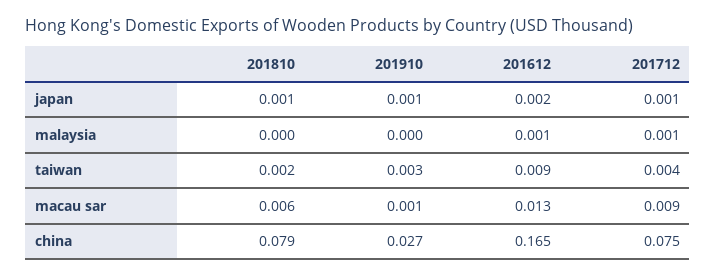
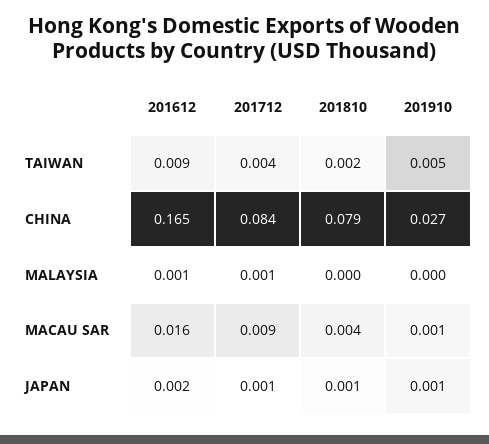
  {
    "201810": {
      "japan": 0.001,
      "malaysia": 0,
      "taiwan": 0.002,
-     "macau sar": 0.006,
+     "macau sar": 0.004,
      "china": 0.079
    },
    "201910": {
      "japan": 0.001,
      "malaysia": 0,
-     "taiwan": 0.003,
+     "taiwan": 0.005,
      "macau sar": 0.001,
      "china": 0.027
    },
    "201612": {
      "japan": 0.002,
      "malaysia": 0.001,
      "taiwan": 0.009,
-     "macau sar": 0.013,
+     "macau sar": 0.016,
      "china": 0.165
    },
    "201712": {
      "japan": 0.001,
      "malaysia": 0.001,
      "taiwan": 0.004,
      "macau sar": 0.009,
-     "china": 0.075
+     "china": 0.084
    }
  }

